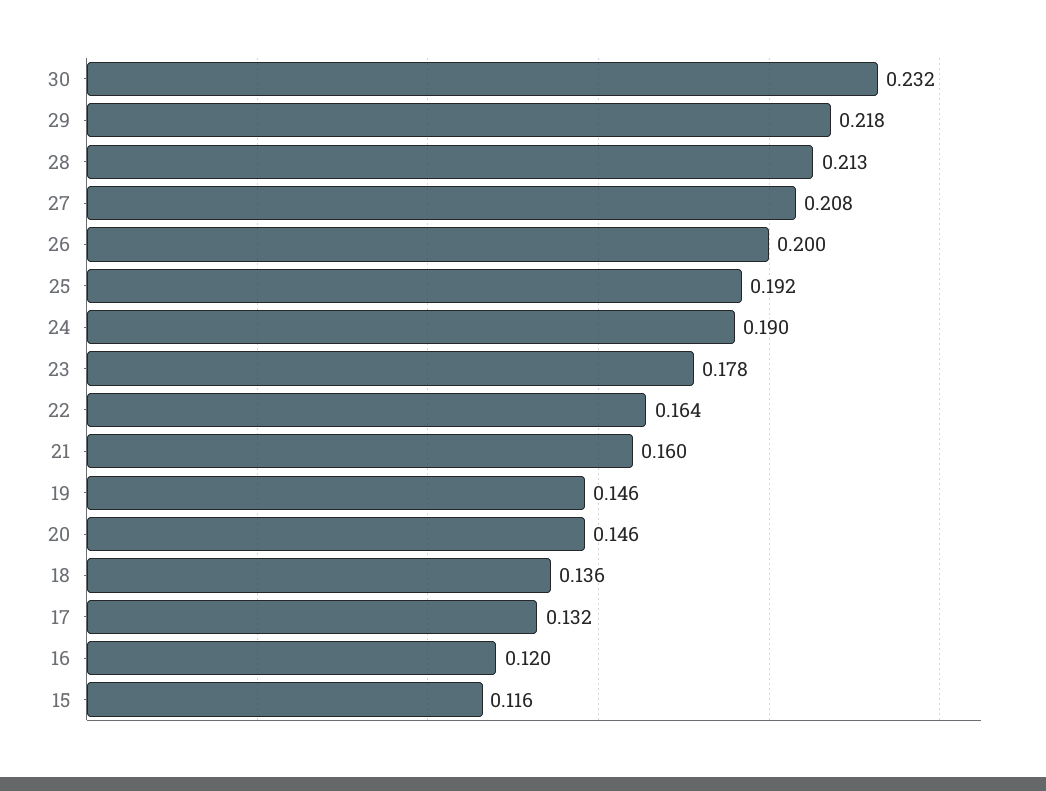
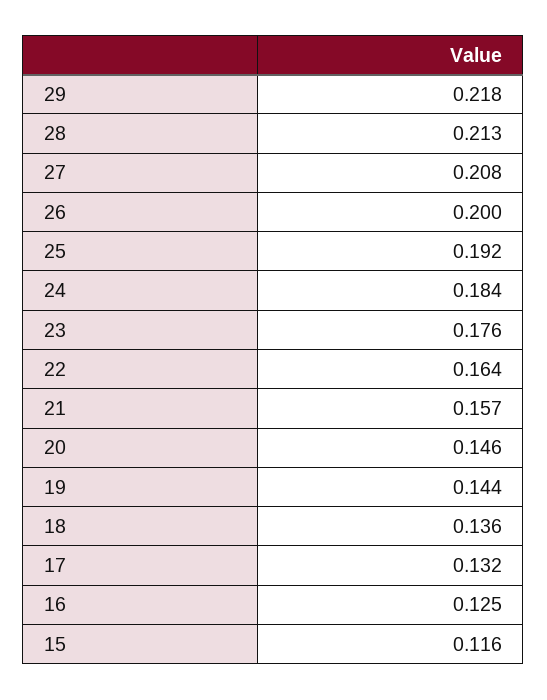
  {
-   "30": 0.232,
    "29": 0.218,
    "28": 0.213,
    "27": 0.208,
    "26": 0.2,
    "25": 0.192,
-   "24": 0.19,
+   "24": 0.184,
-   "23": 0.178,
+   "23": 0.176,
    "22": 0.164,
-   "21": 0.16,
+   "21": 0.157,
-   "19": 0.146,
+   "19": 0.144,
    "20": 0.146,
    "18": 0.136,
    "17": 0.132,
-   "16": 0.12,
+   "16": 0.125,
    "15": 0.116
  }

